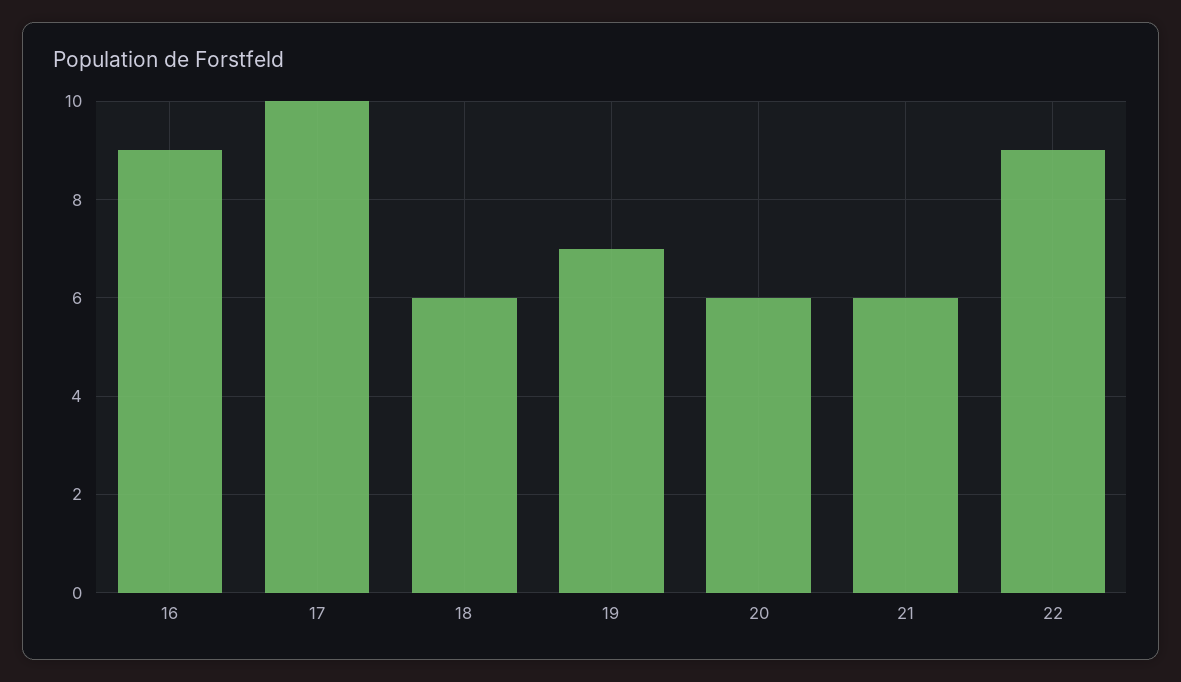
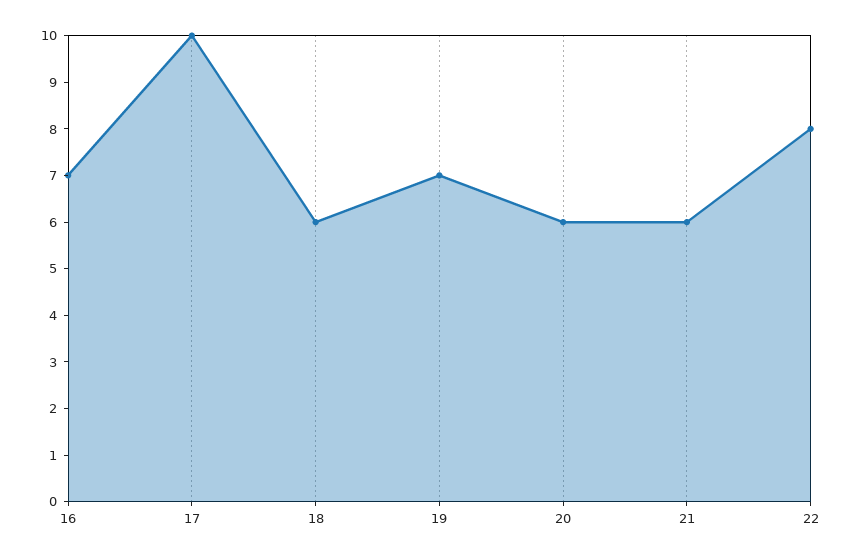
  {
-   "16": 9,
+   "16": 7,
    "17": 10,
    "18": 6,
    "19": 7,
    "20": 6,
    "21": 6,
-   "22": 9
+   "22": 8
  }

